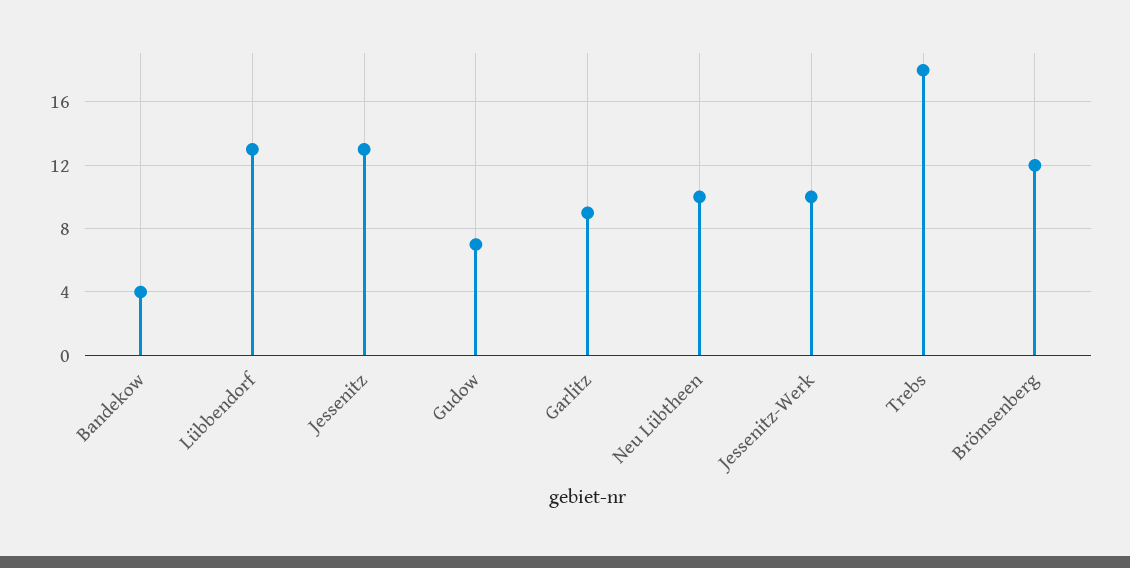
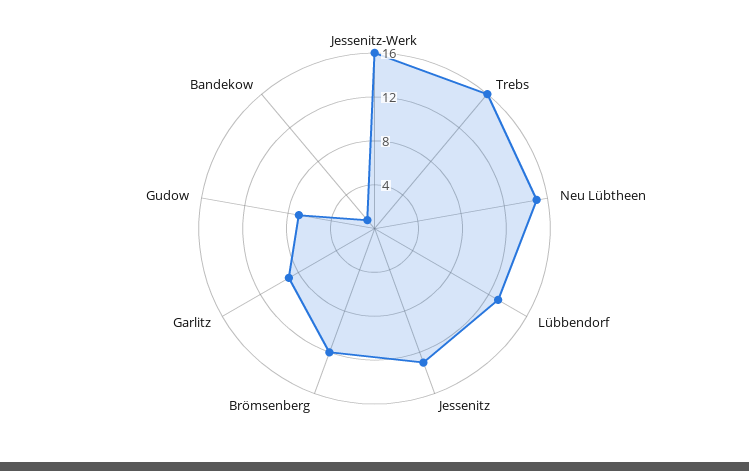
  {
-   "Bandekow": 4,
+   "Bandekow": 1,
    "Lübbendorf": 13,
    "Jessenitz": 13,
    "Gudow": 7,
    "Garlitz": 9,
-   "Neu Lübtheen": 10,
+   "Neu Lübtheen": 15,
-   "Jessenitz-Werk": 10,
+   "Jessenitz-Werk": 16,
-   "Trebs": 18,
+   "Trebs": 16,
    "Brömsenberg": 12
  }

